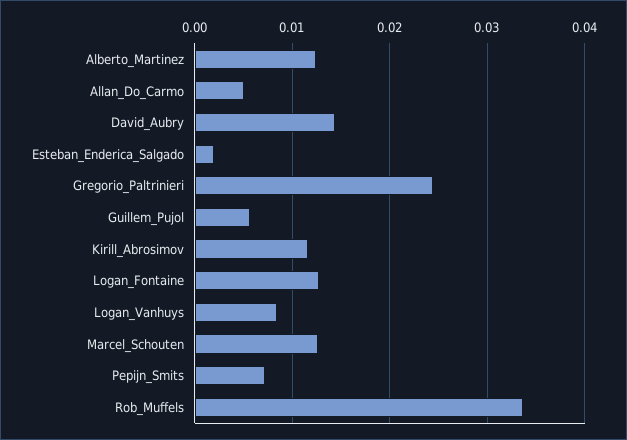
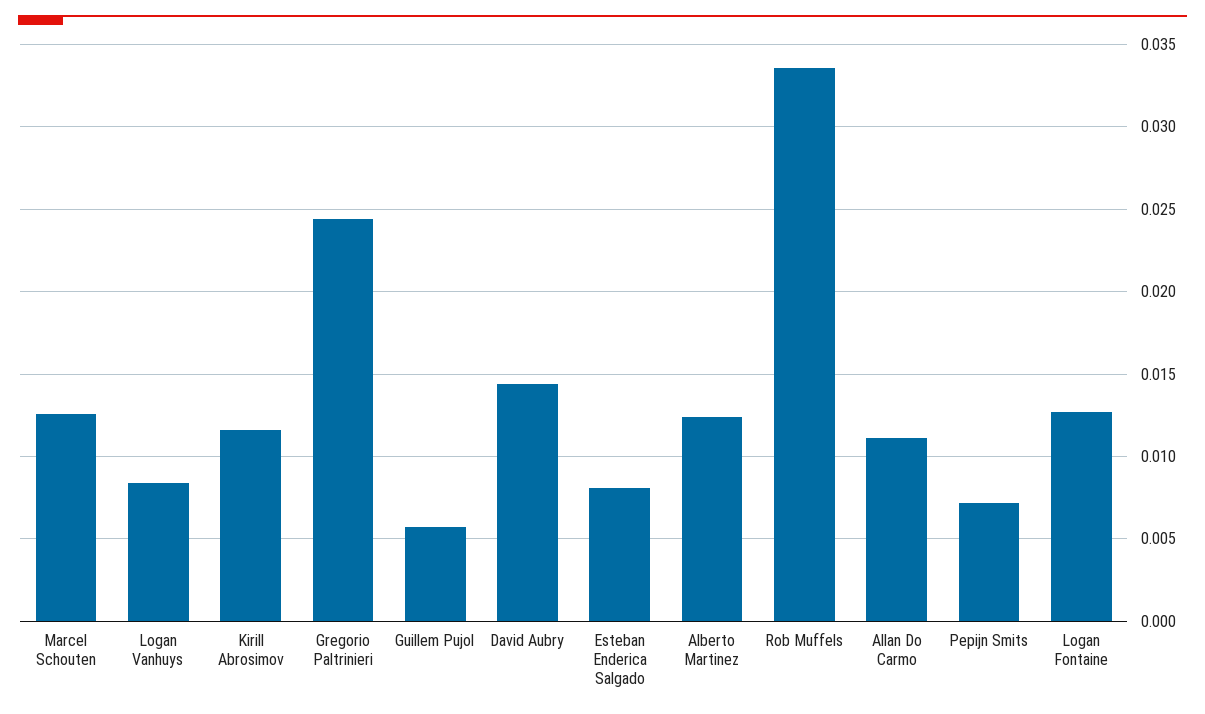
  {
    "Alberto_Martinez": 0.0125,
-   "Allan_Do_Carmo": 0.005,
+   "Allan_Do_Carmo": 0.011,
    "David_Aubry": 0.0145,
-   "Esteban_Enderica_Salgado": 0.002,
+   "Esteban_Enderica_Salgado": 0.008,
    "Gregorio_Paltrinieri": 0.0245,
    "Guillem_Pujol": 0.0055,
    "Kirill_Abrosimov": 0.0115,
    "Logan_Fontaine": 0.0125,
    "Logan_Vanhuys": 0.0085,
    "Marcel_Schouten": 0.0125,
    "Pepijn_Smits": 0.007,
    "Rob_Muffels": 0.0335
  }

